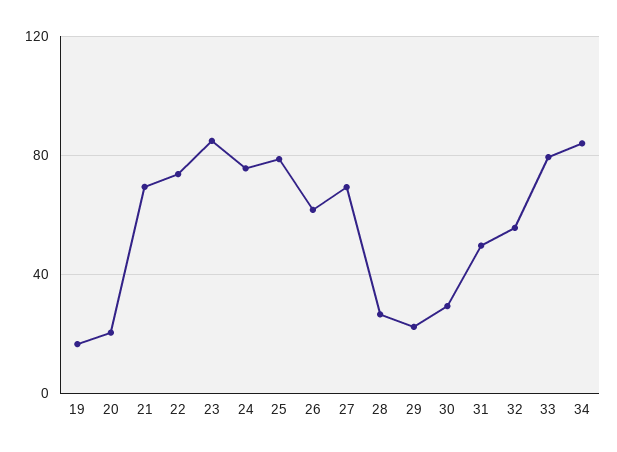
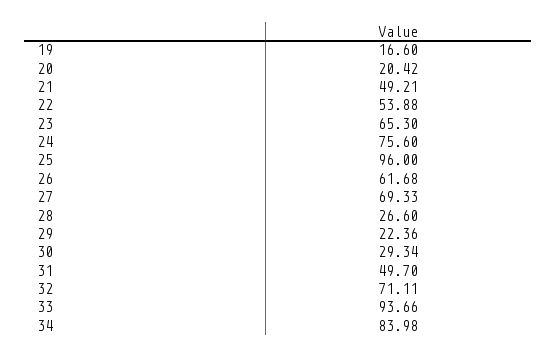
  {
    "19": 16.6,
    "20": 20.42,
-   "21": 70,
+   "21": 49.21,
-   "22": 75,
+   "22": 53.88,
-   "23": 85,
+   "23": 65.3,
    "24": 75.6,
-   "25": 80,
+   "25": 96,
    "26": 61.68,
    "27": 69.33,
    "28": 26.6,
    "29": 22.36,
    "30": 29.34,
    "31": 49.7,
-   "32": 55,
+   "32": 71.11,
-   "33": 80,
+   "33": 93.66,
    "34": 83.98
  }

